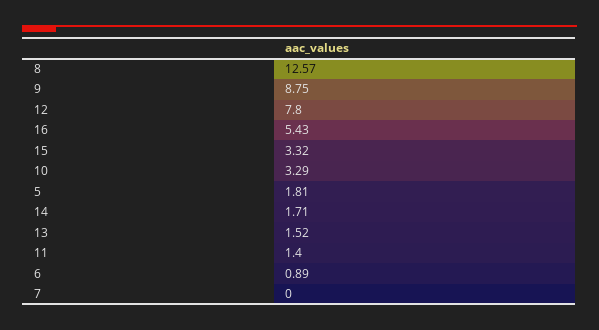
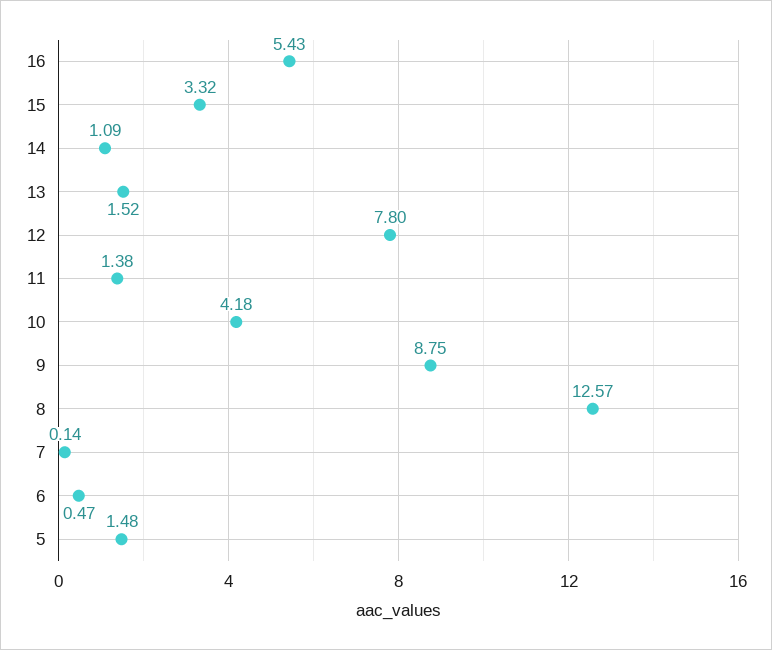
  {
    "8": 12.57,
    "9": 8.75,
    "12": 7.8,
    "16": 5.43,
    "15": 3.32,
-   "10": 3.29,
+   "10": 4.18,
-   "5": 1.81,
+   "5": 1.48,
-   "14": 1.71,
+   "14": 1.09,
    "13": 1.52,
-   "11": 1.4,
+   "11": 1.38,
-   "6": 0.89,
+   "6": 0.47,
-   "7": 0
+   "7": 0.14
  }

